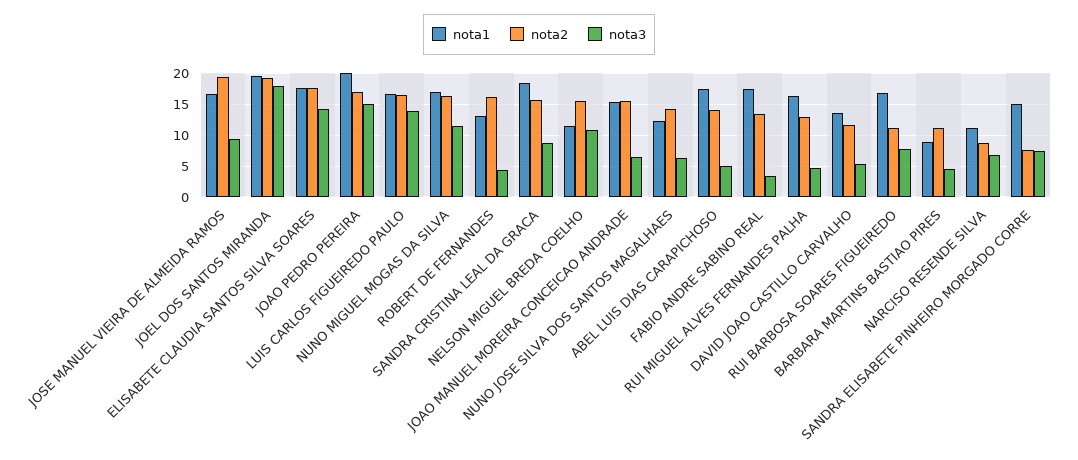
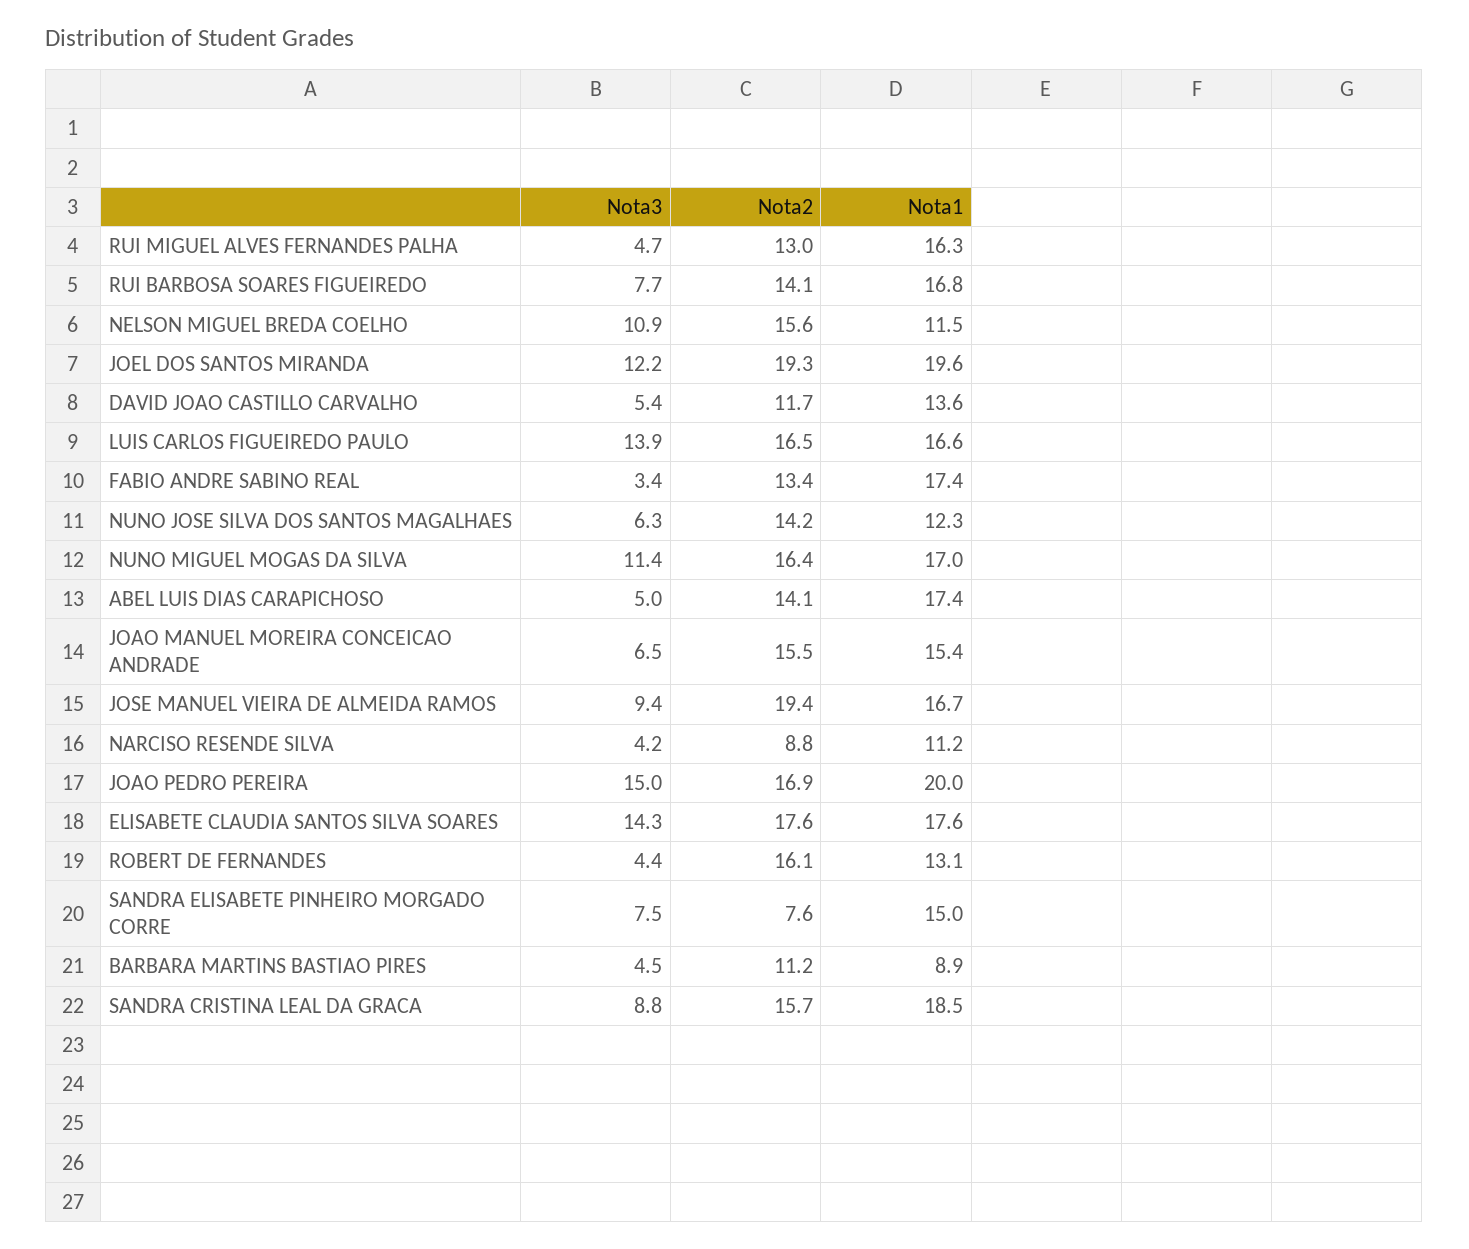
  {
    "nota1": {
      "JOSE MANUEL VIEIRA DE ALMEIDA RAMOS": 16.7,
      "JOEL DOS SANTOS MIRANDA": 19.6,
      "ELISABETE CLAUDIA SANTOS SILVA SOARES": 17.6,
      "JOAO PEDRO PEREIRA": 20,
      "LUIS CARLOS FIGUEIREDO PAULO": 16.6,
      "NUNO MIGUEL MOGAS DA SILVA": 17,
      "ROBERT DE FERNANDES": 13.1,
      "SANDRA CRISTINA LEAL DA GRACA": 18.5,
      "NELSON MIGUEL BREDA COELHO": 11.5,
      "JOAO MANUEL MOREIRA CONCEICAO ANDRADE": 15.4,
      "NUNO JOSE SILVA DOS SANTOS MAGALHAES": 12.3,
      "ABEL LUIS DIAS CARAPICHOSO": 17.4,
      "FABIO ANDRE SABINO REAL": 17.4,
      "RUI MIGUEL ALVES FERNANDES PALHA": 16.3,
      "DAVID JOAO CASTILLO CARVALHO": 13.6,
      "RUI BARBOSA SOARES FIGUEIREDO": 16.8,
      "BARBARA MARTINS BASTIAO PIRES": 8.9,
      "NARCISO RESENDE SILVA": 11.2,
      "SANDRA ELISABETE PINHEIRO MORGADO CORRE": 15
    },
    "nota2": {
      "JOSE MANUEL VIEIRA DE ALMEIDA RAMOS": 19.4,
      "JOEL DOS SANTOS MIRANDA": 19.3,
      "ELISABETE CLAUDIA SANTOS SILVA SOARES": 17.6,
      "JOAO PEDRO PEREIRA": 16.9,
      "LUIS CARLOS FIGUEIREDO PAULO": 16.5,
      "NUNO MIGUEL MOGAS DA SILVA": 16.4,
      "ROBERT DE FERNANDES": 16.1,
      "SANDRA CRISTINA LEAL DA GRACA": 15.7,
      "NELSON MIGUEL BREDA COELHO": 15.6,
      "JOAO MANUEL MOREIRA CONCEICAO ANDRADE": 15.5,
      "NUNO JOSE SILVA DOS SANTOS MAGALHAES": 14.2,
      "ABEL LUIS DIAS CARAPICHOSO": 14.1,
      "FABIO ANDRE SABINO REAL": 13.4,
      "RUI MIGUEL ALVES FERNANDES PALHA": 13,
      "DAVID JOAO CASTILLO CARVALHO": 11.7,
-     "RUI BARBOSA SOARES FIGUEIREDO": 11,
+     "RUI BARBOSA SOARES FIGUEIREDO": 14.1,
      "BARBARA MARTINS BASTIAO PIRES": 11.2,
      "NARCISO RESENDE SILVA": 8.8,
      "SANDRA ELISABETE PINHEIRO MORGADO CORRE": 7.6
    },
    "nota3": {
      "JOSE MANUEL VIEIRA DE ALMEIDA RAMOS": 9.4,
-     "JOEL DOS SANTOS MIRANDA": 18,
+     "JOEL DOS SANTOS MIRANDA": 12.2,
      "ELISABETE CLAUDIA SANTOS SILVA SOARES": 14.3,
      "JOAO PEDRO PEREIRA": 15,
      "LUIS CARLOS FIGUEIREDO PAULO": 13.9,
      "NUNO MIGUEL MOGAS DA SILVA": 11.4,
      "ROBERT DE FERNANDES": 4.4,
      "SANDRA CRISTINA LEAL DA GRACA": 8.8,
      "NELSON MIGUEL BREDA COELHO": 10.9,
      "JOAO MANUEL MOREIRA CONCEICAO ANDRADE": 6.5,
      "NUNO JOSE SILVA DOS SANTOS MAGALHAES": 6.3,
      "ABEL LUIS DIAS CARAPICHOSO": 5,
      "FABIO ANDRE SABINO REAL": 3.4,
      "RUI MIGUEL ALVES FERNANDES PALHA": 4.7,
      "DAVID JOAO CASTILLO CARVALHO": 5.4,
      "RUI BARBOSA SOARES FIGUEIREDO": 7.7,
      "BARBARA MARTINS BASTIAO PIRES": 4.5,
-     "NARCISO RESENDE SILVA": 7,
+     "NARCISO RESENDE SILVA": 4.2,
      "SANDRA ELISABETE PINHEIRO MORGADO CORRE": 7.5
    }
  }

